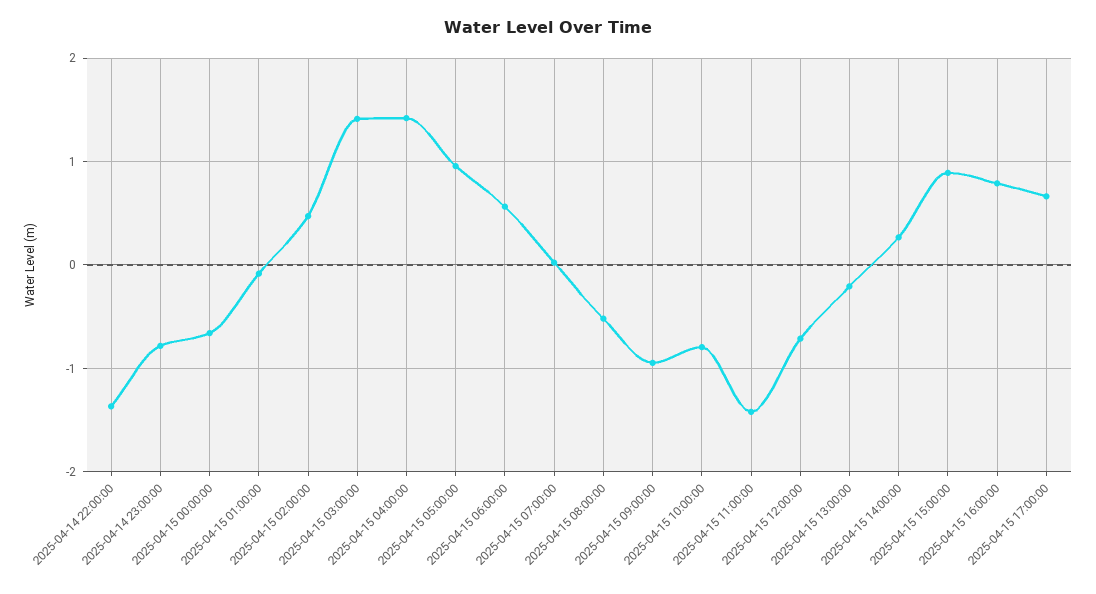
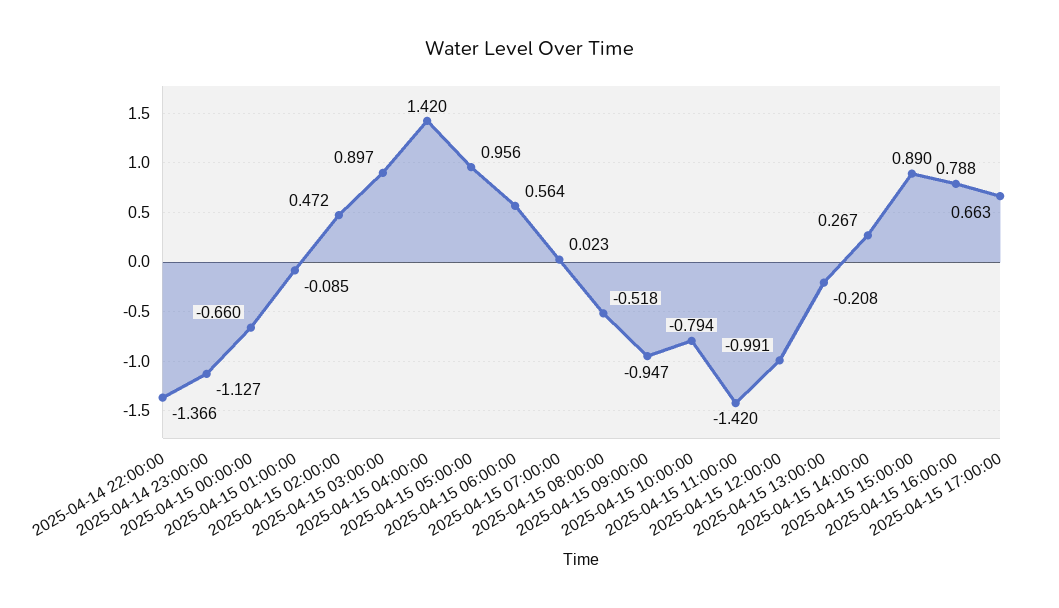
  {
    "2025-04-14 22:00:00": -1.366,
-   "2025-04-14 23:00:00": -0.8,
+   "2025-04-14 23:00:00": -1.127,
    "2025-04-15 00:00:00": -0.66,
    "2025-04-15 01:00:00": -0.085,
    "2025-04-15 02:00:00": 0.472,
-   "2025-04-15 03:00:00": 1.4,
+   "2025-04-15 03:00:00": 0.897,
    "2025-04-15 04:00:00": 1.42,
    "2025-04-15 05:00:00": 0.956,
    "2025-04-15 06:00:00": 0.564,
    "2025-04-15 07:00:00": 0.023,
    "2025-04-15 08:00:00": -0.518,
    "2025-04-15 09:00:00": -0.947,
    "2025-04-15 10:00:00": -0.794,
    "2025-04-15 11:00:00": -1.42,
-   "2025-04-15 12:00:00": -0.7,
+   "2025-04-15 12:00:00": -0.991,
    "2025-04-15 13:00:00": -0.208,
    "2025-04-15 14:00:00": 0.267,
    "2025-04-15 15:00:00": 0.89,
    "2025-04-15 16:00:00": 0.788,
    "2025-04-15 17:00:00": 0.663
  }

